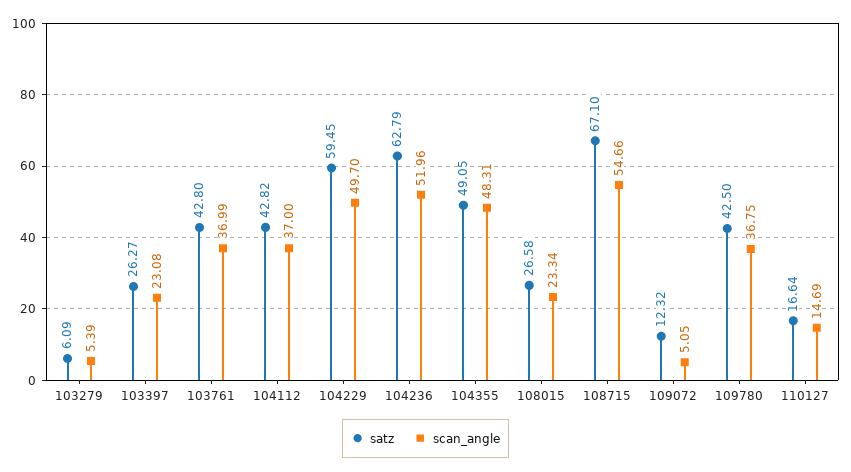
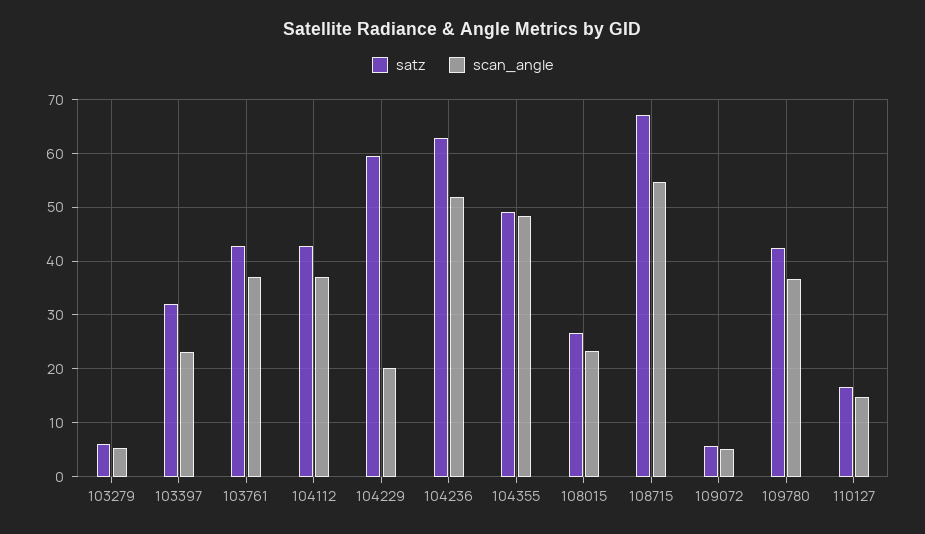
  {
    "satz": {
      "103279": 6.09,
-     "103397": 26.27,
+     "103397": 32,
      "103761": 42.8,
      "104112": 42.82,
      "104229": 59.45,
      "104236": 62.79,
      "104355": 49.05,
      "108015": 26.58,
      "108715": 67.1,
-     "109072": 12.32,
+     "109072": 6,
      "109780": 42.5,
      "110127": 16.64
    },
    "scan_angle": {
      "103279": 5.39,
      "103397": 23.08,
      "103761": 36.99,
      "104112": 37,
-     "104229": 49.7,
+     "104229": 20,
      "104236": 51.96,
      "104355": 48.31,
      "108015": 23.34,
      "108715": 54.66,
      "109072": 5.05,
      "109780": 36.75,
      "110127": 14.69
    }
  }

